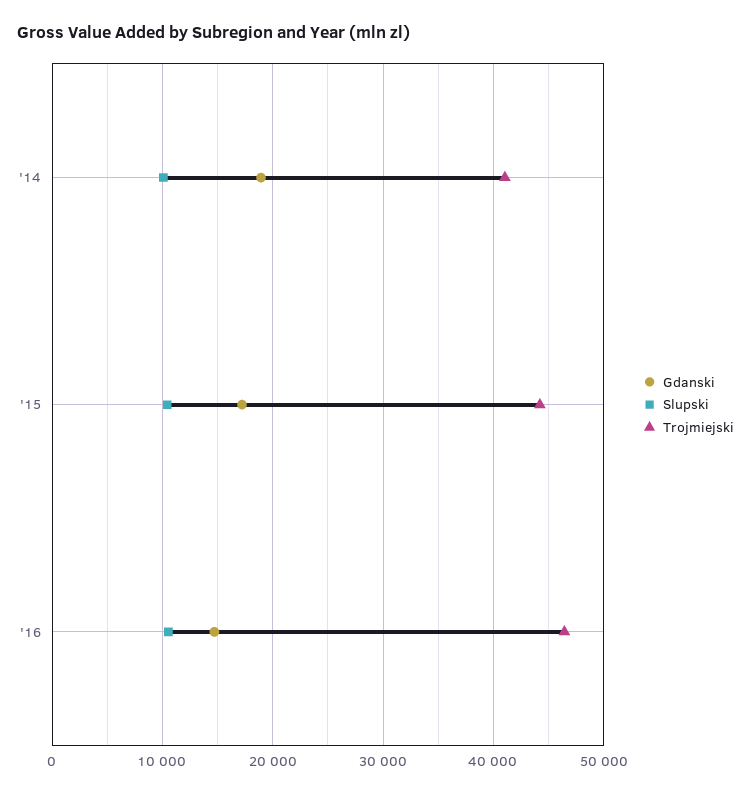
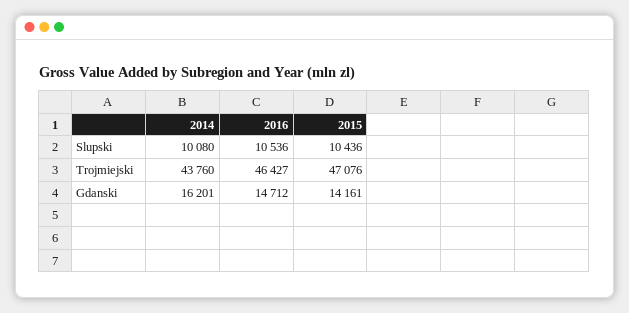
  {
    "Gdanski": {
-     "'14": 19000,
+     "'14": 16201,
-     "'15": 17000,
+     "'15": 14161,
      "'16": 14712
    },
    "Slupski": {
      "'14": 10080,
      "'15": 10436,
      "'16": 10536
    },
    "Trojmiejski": {
-     "'14": 41000,
+     "'14": 43760,
-     "'15": 44000,
+     "'15": 47076,
      "'16": 46427
    }
  }

